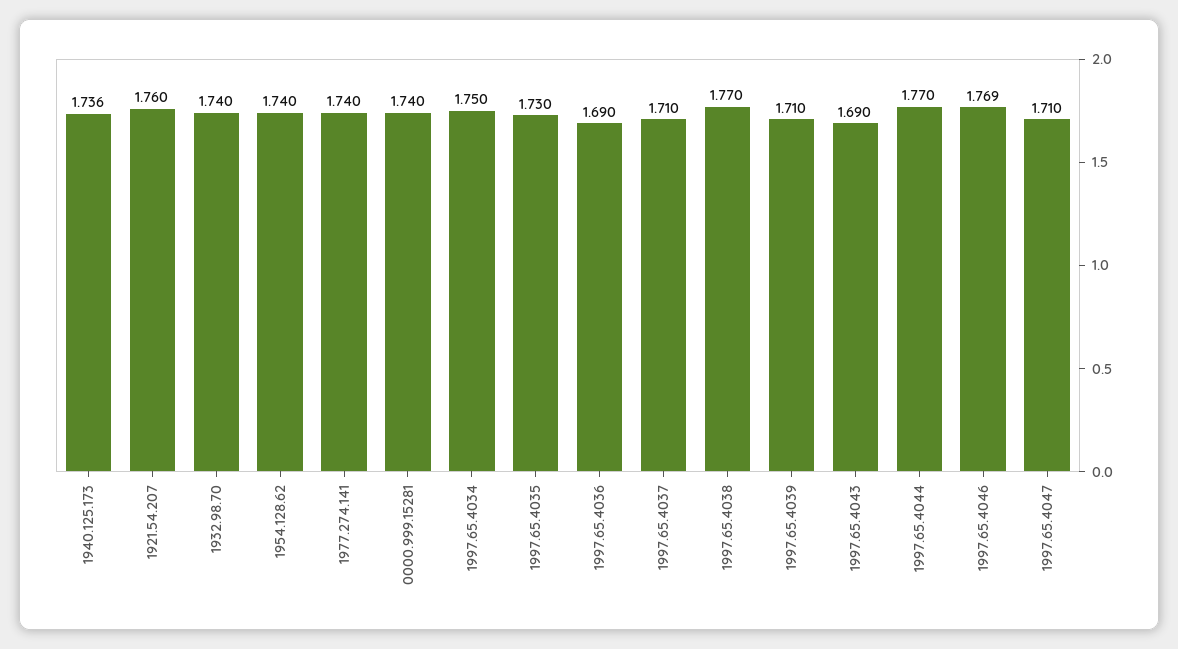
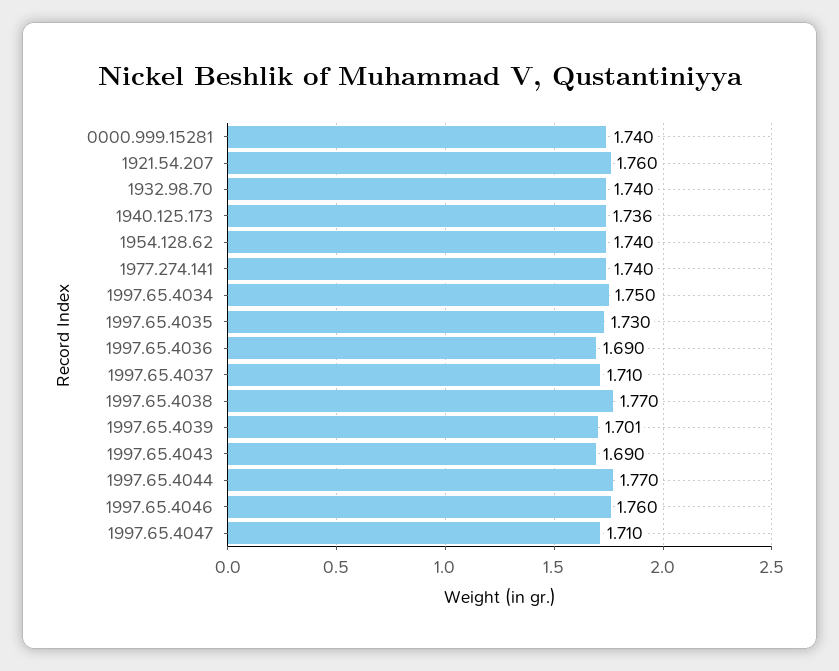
  {
    "1940.125.173": 1.736,
    "1921.54.207": 1.76,
    "1932.98.70": 1.74,
    "1954.128.62": 1.74,
    "1977.274.141": 1.74,
    "0000.999.15281": 1.74,
    "1997.65.4034": 1.75,
    "1997.65.4035": 1.73,
    "1997.65.4036": 1.69,
    "1997.65.4037": 1.71,
    "1997.65.4038": 1.77,
-   "1997.65.4039": 1.71,
+   "1997.65.4039": 1.701,
    "1997.65.4043": 1.69,
    "1997.65.4044": 1.77,
-   "1997.65.4046": 1.769,
+   "1997.65.4046": 1.76,
    "1997.65.4047": 1.71
  }

